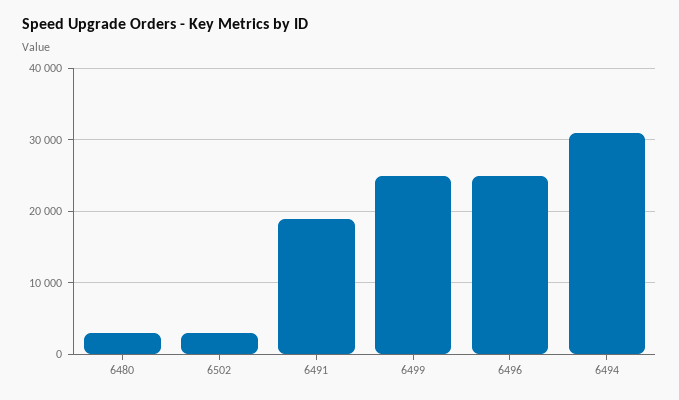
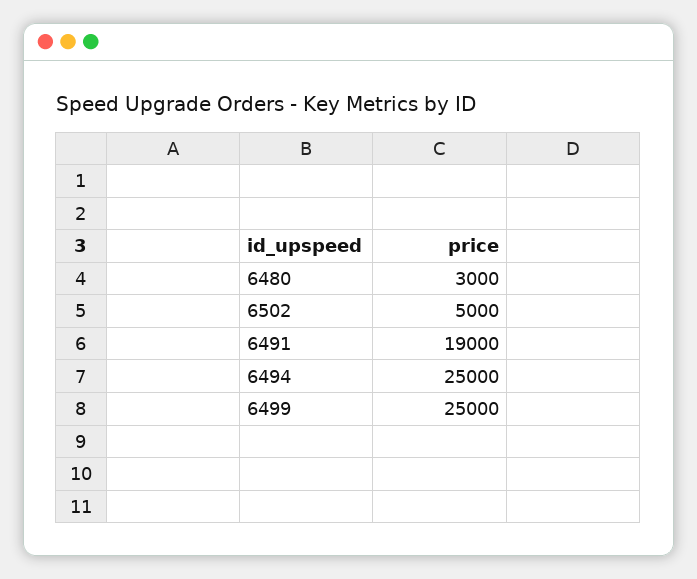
  {
    "6480": 3000,
-   "6502": 3000,
+   "6502": 5000,
    "6491": 19000,
    "6499": 25000,
-   "6496": 25000,
-   "6494": 31000
+   "6494": 25000
  }

